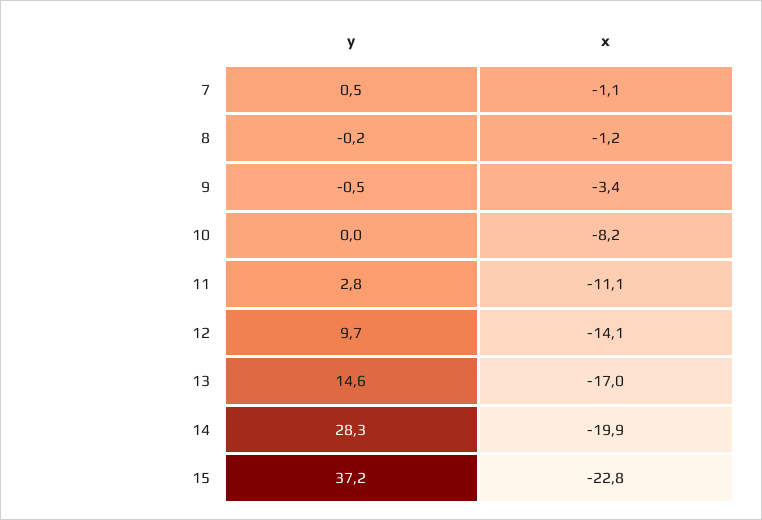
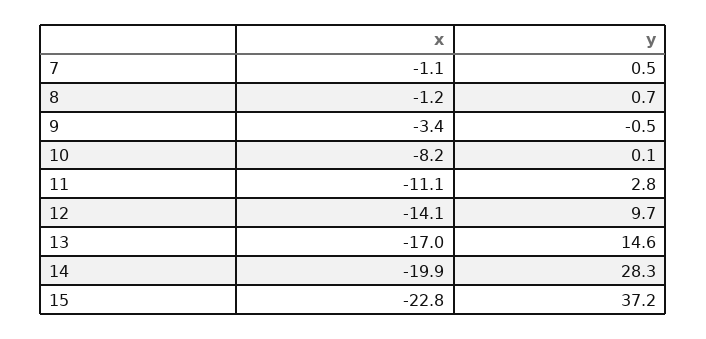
  {
    "y": {
      "7": 0.5,
-     "8": -0.2,
+     "8": 0.7,
      "9": -0.5,
-     "10": 0,
+     "10": 0.1,
      "11": 2.8,
      "12": 9.7,
      "13": 14.6,
      "14": 28.3,
      "15": 37.2
    },
    "x": {
      "7": -1.1,
      "8": -1.2,
      "9": -3.4,
      "10": -8.2,
      "11": -11.1,
      "12": -14.1,
      "13": -17,
      "14": -19.9,
      "15": -22.8
    }
  }

